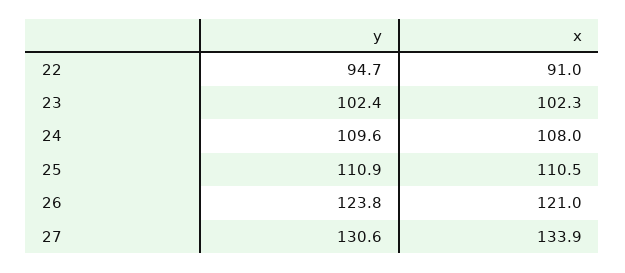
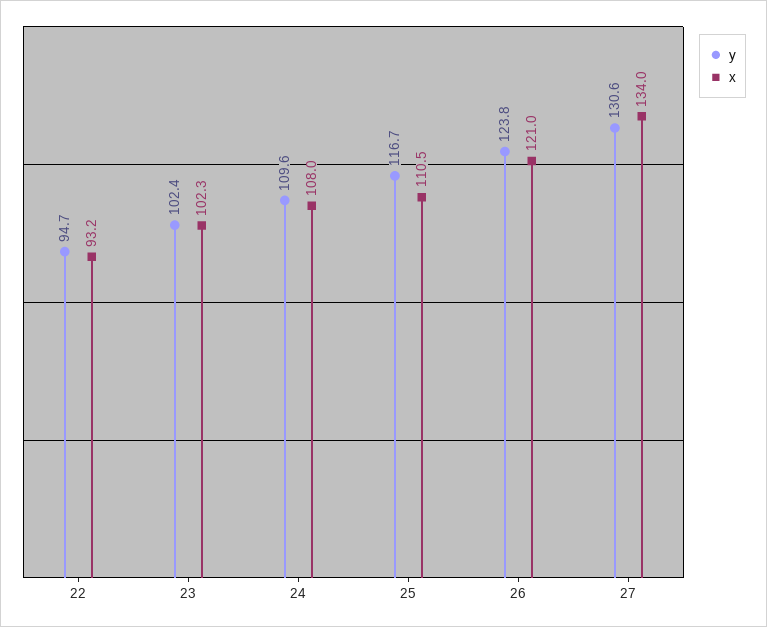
  {
    "y": {
      "22": 94.7,
      "23": 102.4,
      "24": 109.6,
-     "25": 110.9,
+     "25": 116.7,
      "26": 123.8,
      "27": 130.6
    },
    "x": {
-     "22": 91,
+     "22": 93.2,
      "23": 102.3,
      "24": 108,
      "25": 110.5,
      "26": 121,
-     "27": 133.9
+     "27": 134
    }
  }

